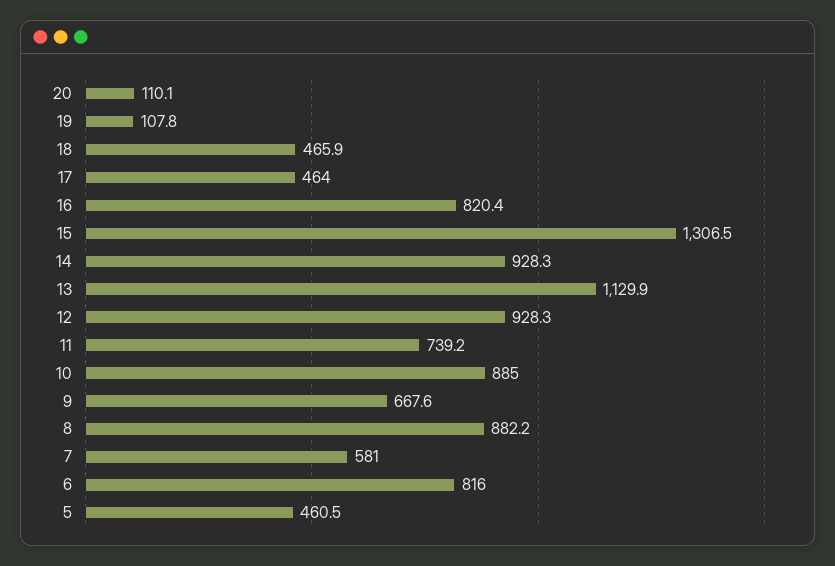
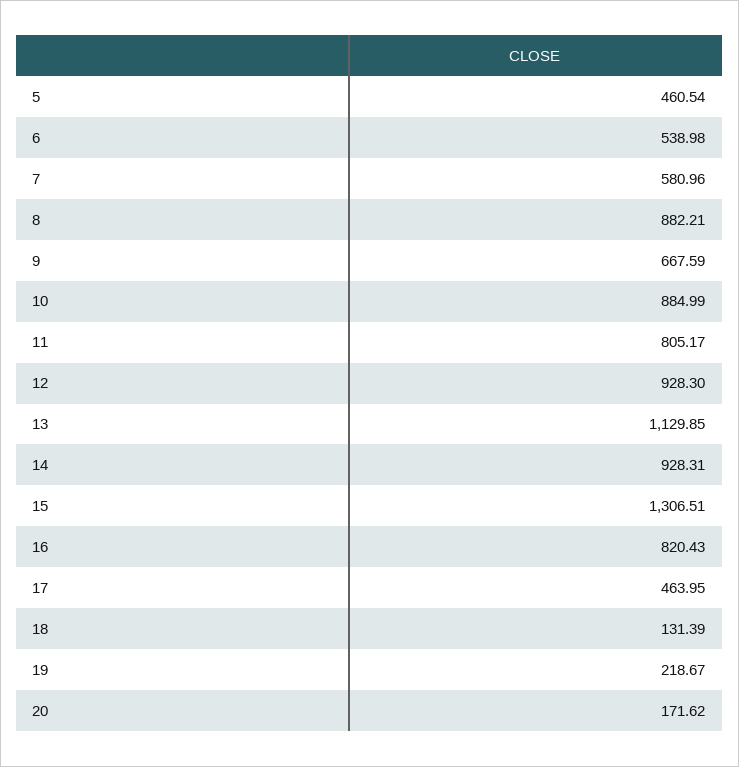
  {
-   "20": 110.1,
+   "20": 171.62,
-   "19": 107.8,
+   "19": 218.67,
-   "18": 465.9,
+   "18": 131.39,
    "17": 463.95,
    "16": 820.43,
    "15": 1306.51,
    "14": 928.31,
    "13": 1129.85,
    "12": 928.3,
-   "11": 739.2,
+   "11": 805.17,
    "10": 884.99,
    "9": 667.59,
    "8": 882.21,
    "7": 580.96,
-   "6": 816,
+   "6": 538.98,
    "5": 460.54
  }

